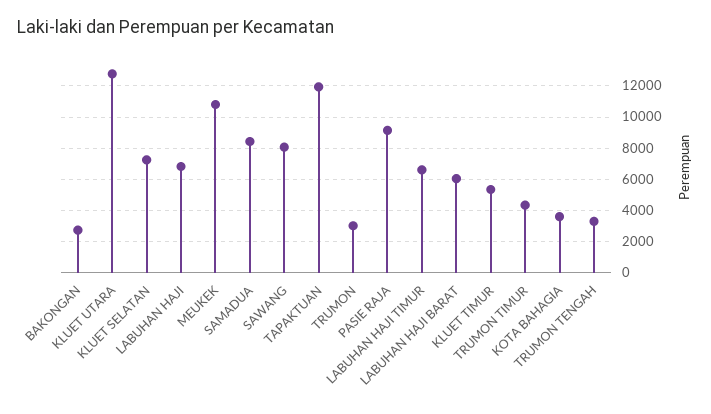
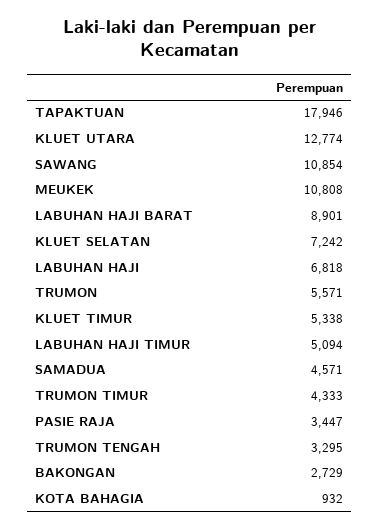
  {
    "BAKONGAN": 2729,
    "KLUET UTARA": 12774,
    "KLUET SELATAN": 7242,
    "LABUHAN HAJI": 6818,
    "MEUKEK": 10808,
-   "SAMADUA": 8500,
+   "SAMADUA": 4571,
-   "SAWANG": 8000,
+   "SAWANG": 10854,
-   "TAPAKTUAN": 12000,
+   "TAPAKTUAN": 17946,
-   "TRUMON": 3000,
+   "TRUMON": 5571,
-   "PASIE RAJA": 9000,
+   "PASIE RAJA": 3447,
-   "LABUHAN HAJI TIMUR": 6500,
+   "LABUHAN HAJI TIMUR": 5094,
-   "LABUHAN HAJI BARAT": 6000,
+   "LABUHAN HAJI BARAT": 8901,
    "KLUET TIMUR": 5338,
    "TRUMON TIMUR": 4333,
-   "KOTA BAHAGIA": 3500,
+   "KOTA BAHAGIA": 932,
    "TRUMON TENGAH": 3295
  }

